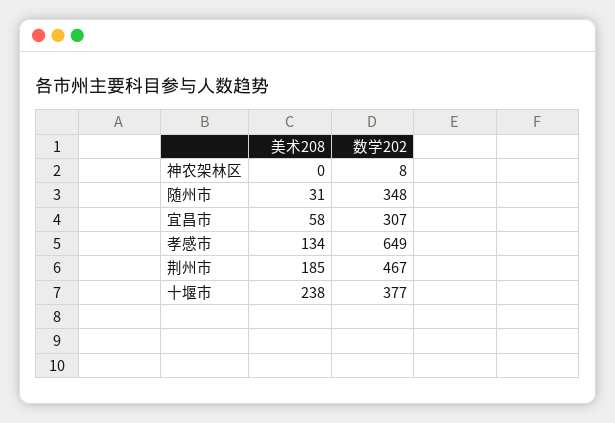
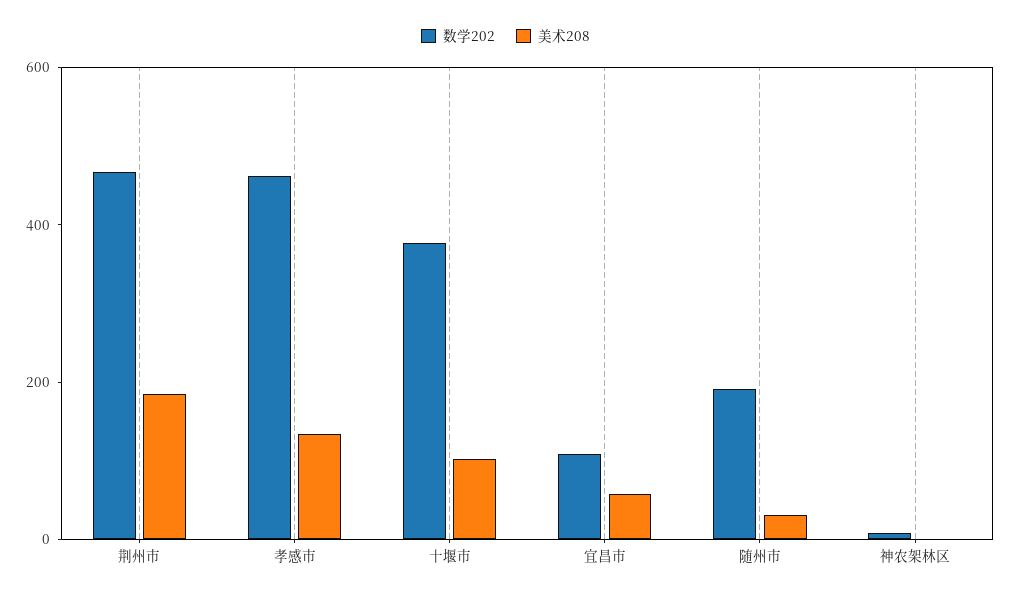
  {
    "美术208": {
      "神农架林区": 0,
      "随州市": 31,
      "宜昌市": 58,
      "孝感市": 134,
      "荆州市": 185,
-     "十堰市": 238
+     "十堰市": 100
    },
    "数学202": {
      "神农架林区": 8,
-     "随州市": 348,
+     "随州市": 200,
-     "宜昌市": 307,
+     "宜昌市": 100,
-     "孝感市": 649,
+     "孝感市": 450,
      "荆州市": 467,
      "十堰市": 377
    }
  }

